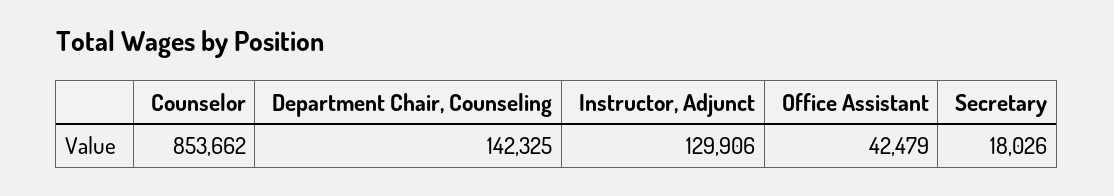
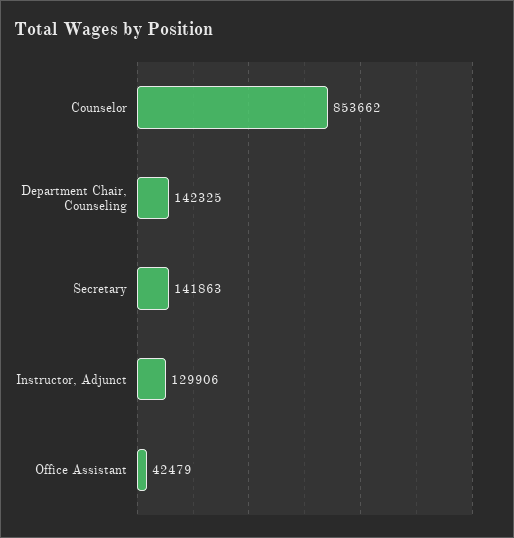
  {
    "Counselor": 853662,
    "Department Chair, Counseling": 142325,
    "Instructor, Adjunct": 129906,
    "Office Assistant": 42479,
-   "Secretary": 18026
+   "Secretary": 141863
  }

